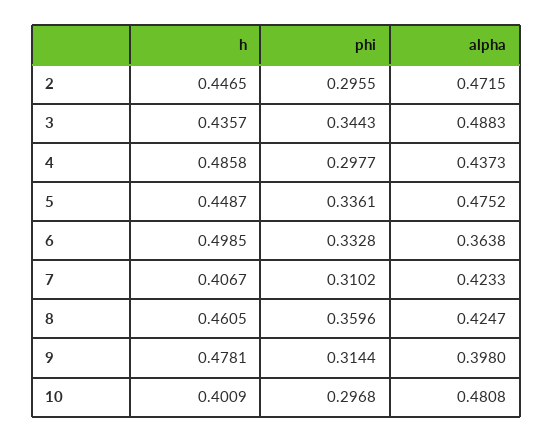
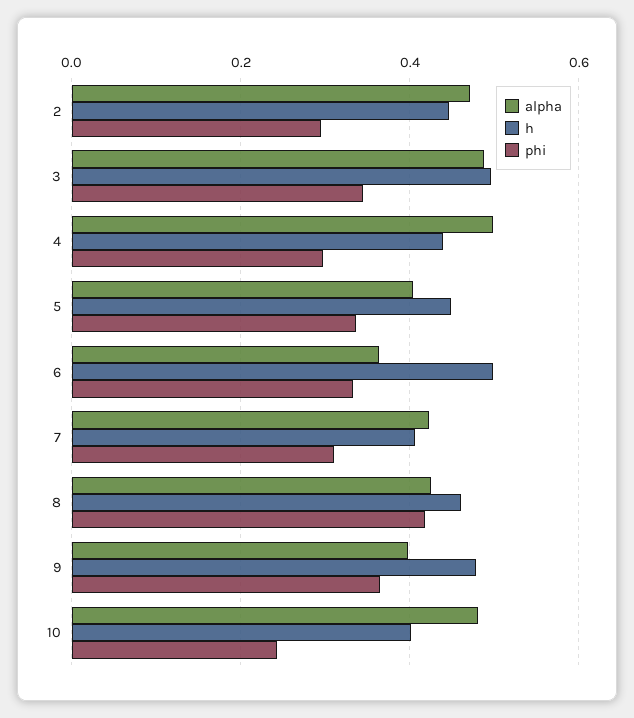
  {
    "h": {
      "2": 0.4465,
-     "3": 0.4357,
+     "3": 0.5,
-     "4": 0.4858,
+     "4": 0.44,
      "5": 0.4487,
      "6": 0.4985,
      "7": 0.4067,
      "8": 0.4605,
      "9": 0.4781,
      "10": 0.4009
    },
    "phi": {
      "2": 0.2955,
      "3": 0.3443,
      "4": 0.2977,
      "5": 0.3361,
      "6": 0.3328,
      "7": 0.3102,
-     "8": 0.3596,
+     "8": 0.42,
-     "9": 0.3144,
+     "9": 0.36,
-     "10": 0.2968
+     "10": 0.24
    },
    "alpha": {
      "2": 0.4715,
      "3": 0.4883,
-     "4": 0.4373,
+     "4": 0.5,
-     "5": 0.4752,
+     "5": 0.4,
      "6": 0.3638,
      "7": 0.4233,
      "8": 0.4247,
      "9": 0.398,
      "10": 0.4808
    }
  }

